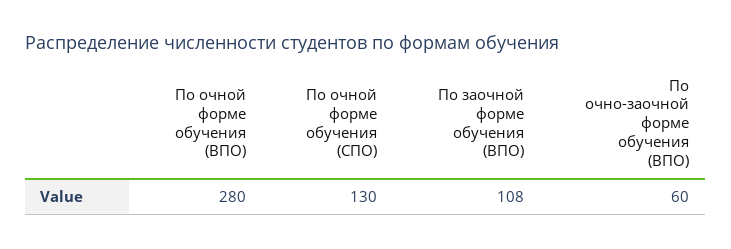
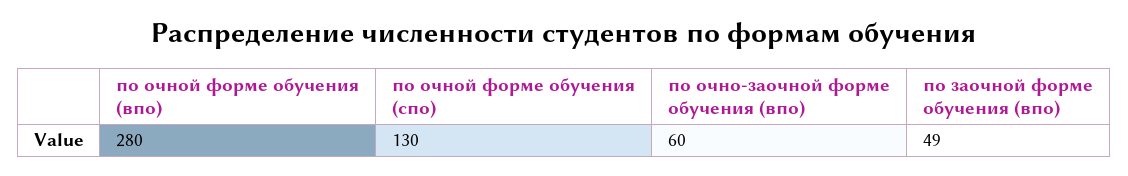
  {
    "По очной форме обучения (ВПО)": 280,
    "По очной форме обучения (СПО)": 130,
-   "По заочной форме обучения (ВПО)": 108,
+   "По заочной форме обучения (ВПО)": 49,
    "По очно-заочной форме обучения (ВПО)": 60
  }

